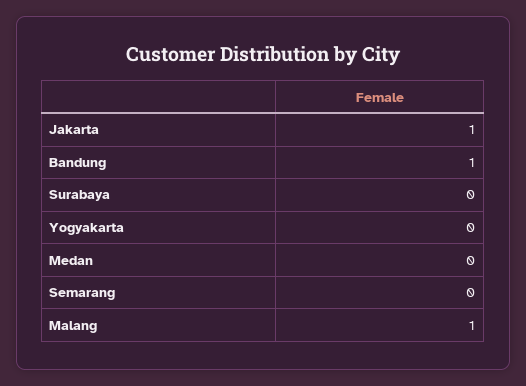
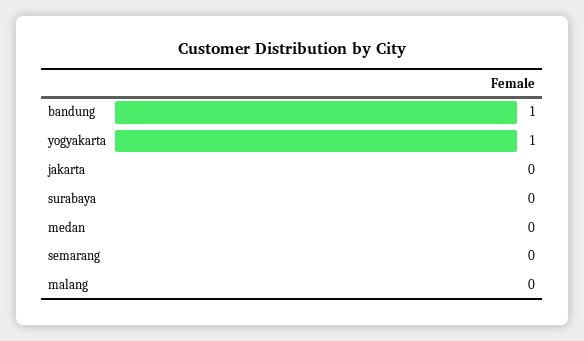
  {
-   "Jakarta": 1,
+   "Jakarta": 0,
    "Bandung": 1,
    "Surabaya": 0,
-   "Yogyakarta": 0,
+   "Yogyakarta": 1,
    "Medan": 0,
    "Semarang": 0,
-   "Malang": 1
+   "Malang": 0
  }

